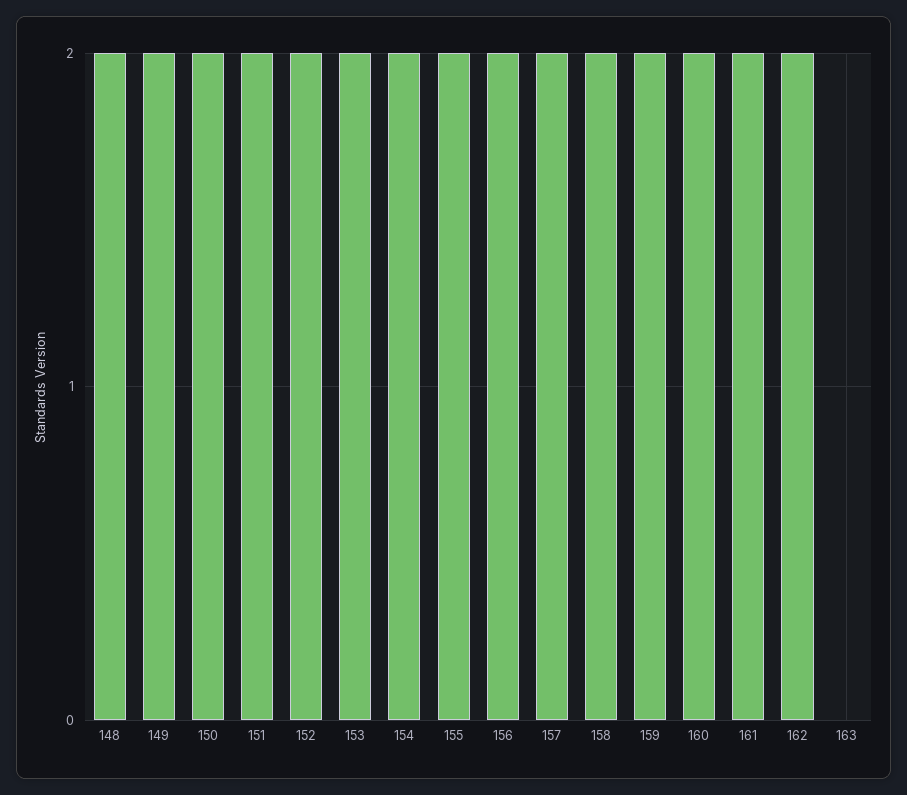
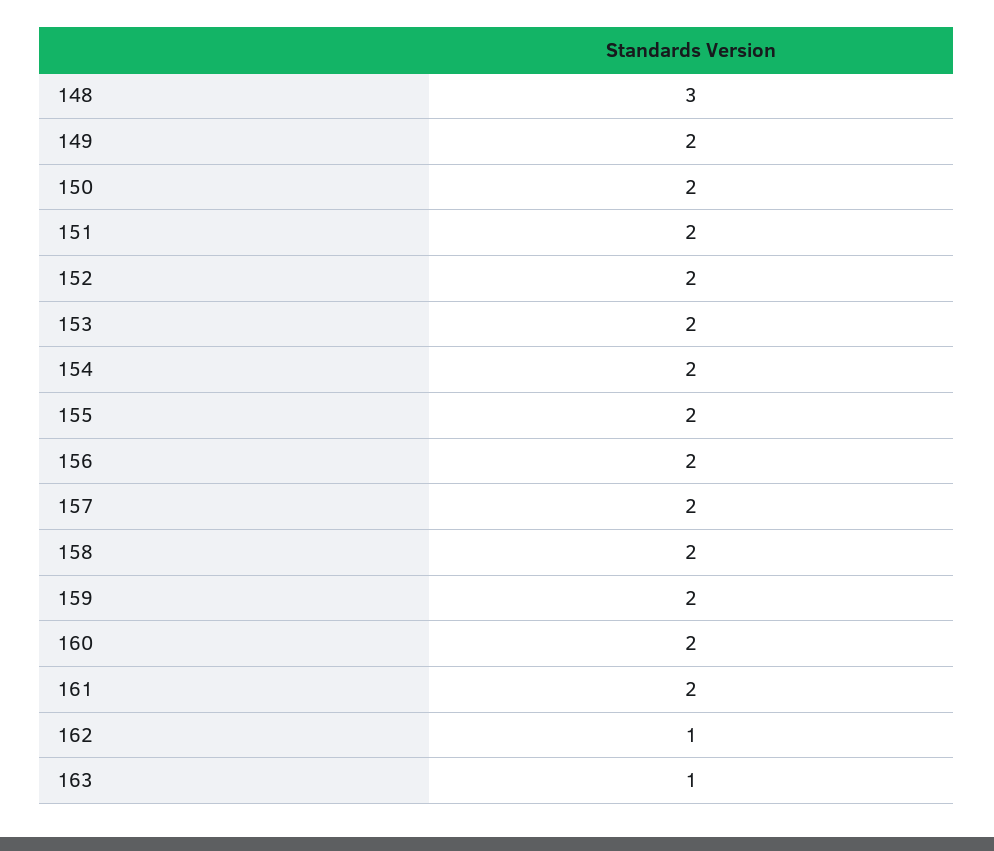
  {
-   "148": 2,
+   "148": 3,
    "149": 2,
    "150": 2,
    "151": 2,
    "152": 2,
    "153": 2,
    "154": 2,
    "155": 2,
    "156": 2,
    "157": 2,
    "158": 2,
    "159": 2,
    "160": 2,
    "161": 2,
-   "162": 2,
+   "162": 1,
-   "163": 0
+   "163": 1
  }

